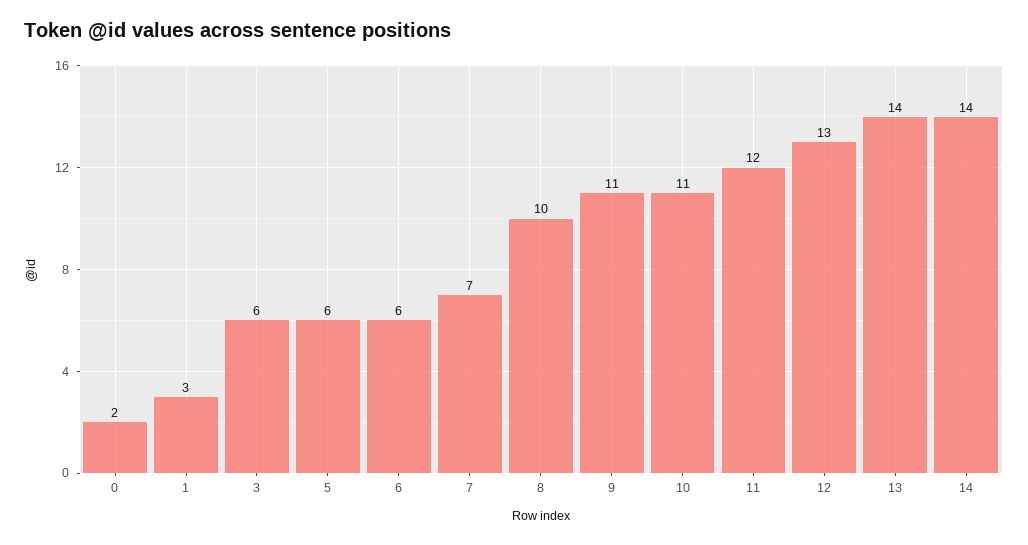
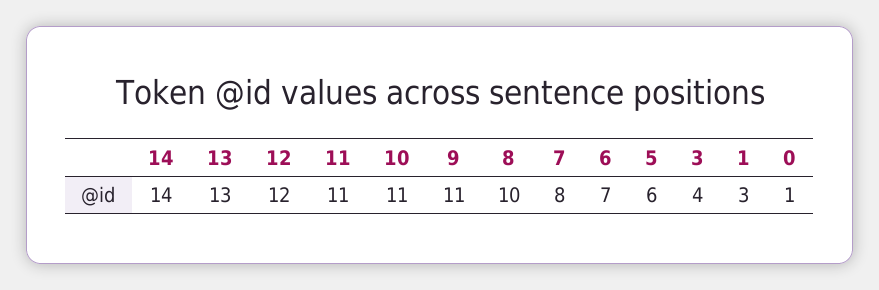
  {
-   "0": 2,
+   "0": 1,
    "1": 3,
-   "3": 6,
+   "3": 4,
    "5": 6,
-   "6": 6,
+   "6": 7,
-   "7": 7,
+   "7": 8,
    "8": 10,
    "9": 11,
    "10": 11,
-   "11": 12,
+   "11": 11,
-   "12": 13,
+   "12": 12,
-   "13": 14,
+   "13": 13,
    "14": 14
  }

